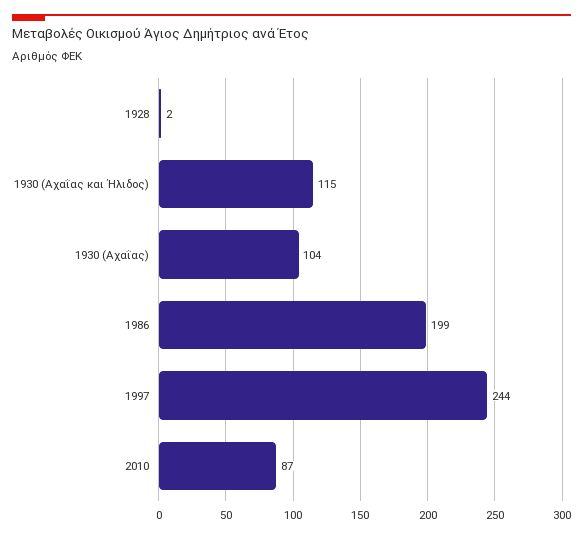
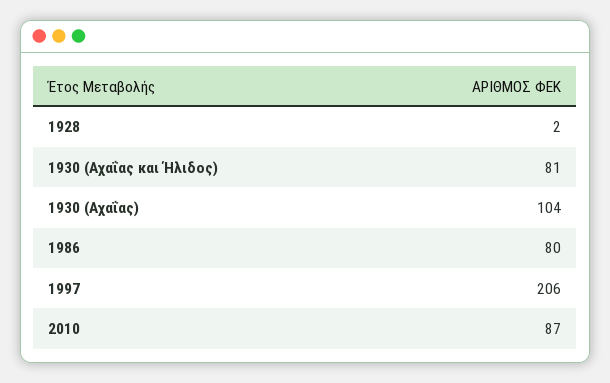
  {
    "1928": 2,
-   "1930 (Αχαΐας και Ήλιδος)": 115,
+   "1930 (Αχαΐας και Ήλιδος)": 81,
    "1930 (Αχαΐας)": 104,
-   "1986": 199,
+   "1986": 80,
-   "1997": 244,
+   "1997": 206,
    "2010": 87
  }

